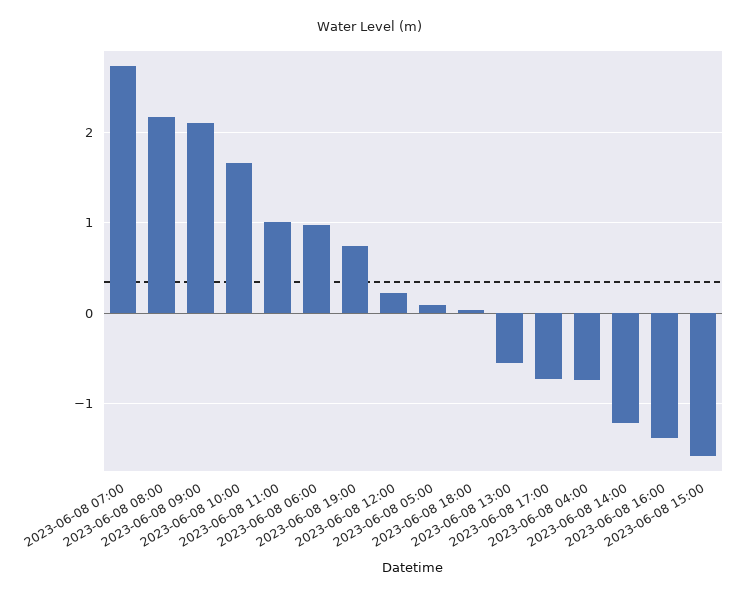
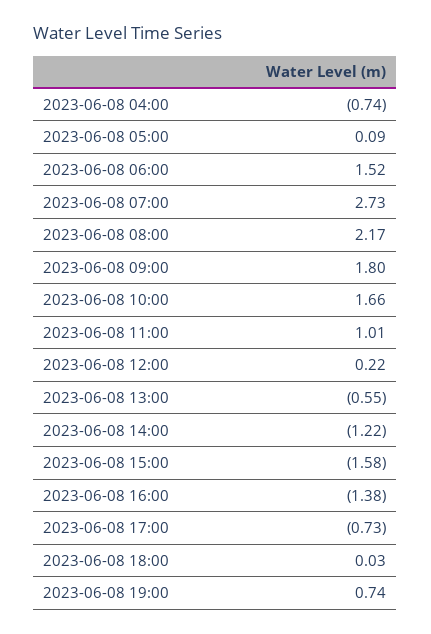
  {
    "2023-06-08 07:00": 2.73,
    "2023-06-08 08:00": 2.17,
-   "2023-06-08 09:00": 2.1,
+   "2023-06-08 09:00": 1.8,
    "2023-06-08 10:00": 1.66,
    "2023-06-08 11:00": 1.01,
-   "2023-06-08 06:00": 1,
+   "2023-06-08 06:00": 1.52,
    "2023-06-08 19:00": 0.74,
    "2023-06-08 12:00": 0.22,
    "2023-06-08 05:00": 0.09,
    "2023-06-08 18:00": 0.03,
    "2023-06-08 13:00": -0.55,
    "2023-06-08 17:00": -0.73,
    "2023-06-08 04:00": -0.74,
    "2023-06-08 14:00": -1.22,
    "2023-06-08 16:00": -1.38,
    "2023-06-08 15:00": -1.58
  }

